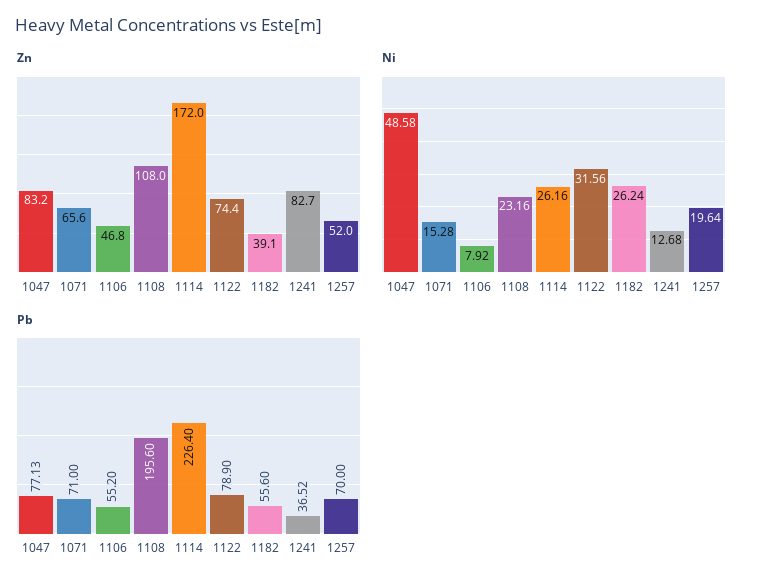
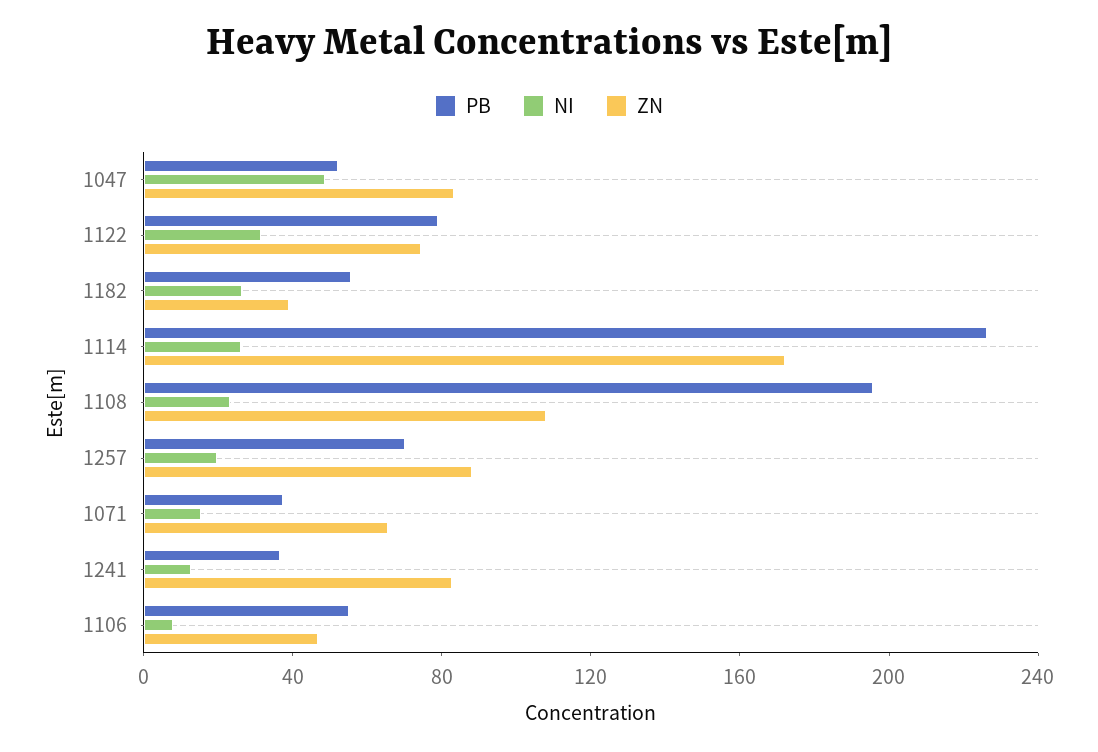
  {
    "Zn": {
      "1047": 83.2,
      "1071": 65.6,
      "1106": 46.8,
      "1108": 108,
      "1114": 172,
      "1122": 74.4,
      "1182": 39.1,
      "1241": 82.7,
-     "1257": 52
+     "1257": 90
    },
    "Ni": {
      "1047": 48.58,
      "1071": 15.28,
      "1106": 7.92,
      "1108": 23.16,
      "1114": 26.16,
      "1122": 31.56,
      "1182": 26.24,
      "1241": 12.68,
      "1257": 19.64
    },
    "Pb": {
-     "1047": 77.13,
+     "1047": 50,
-     "1071": 71,
+     "1071": 40,
      "1106": 55.2,
      "1108": 195.6,
      "1114": 226.4,
      "1122": 78.9,
      "1182": 55.6,
      "1241": 36.52,
      "1257": 70
    }
  }

